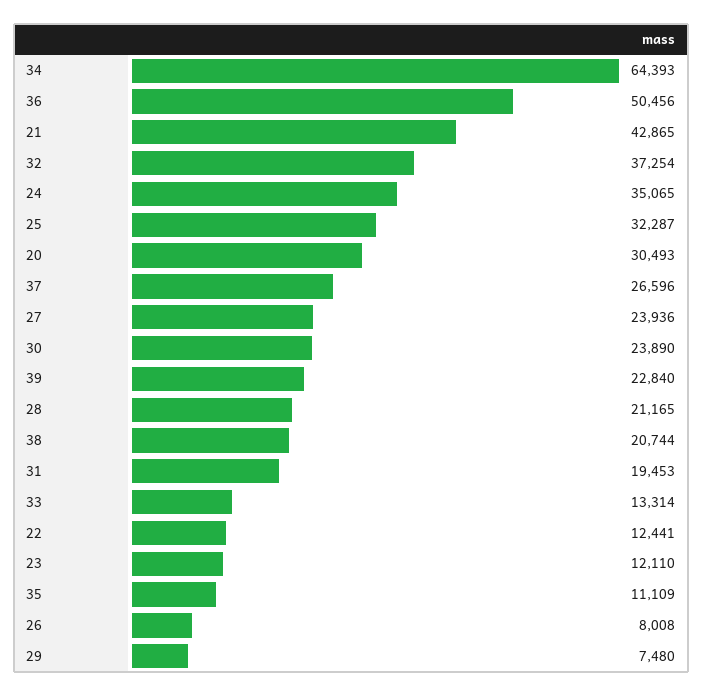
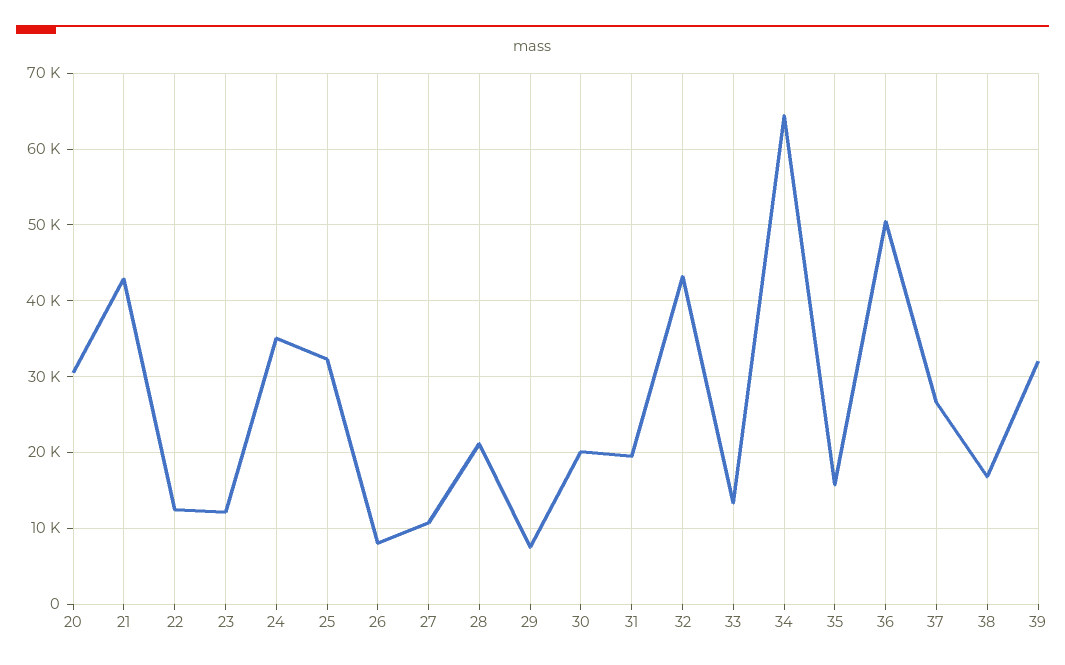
  {
    "34": 64393,
    "36": 50456,
    "21": 42865,
-   "32": 37254,
+   "32": 43000,
    "24": 35065,
    "25": 32287,
    "20": 30493,
    "37": 26596,
-   "27": 23936,
+   "27": 11000,
-   "30": 23890,
+   "30": 20000,
-   "39": 22840,
+   "39": 32000,
    "28": 21165,
-   "38": 20744,
+   "38": 17000,
    "31": 19453,
    "33": 13314,
    "22": 12441,
    "23": 12110,
-   "35": 11109,
+   "35": 16000,
    "26": 8008,
    "29": 7480
  }

